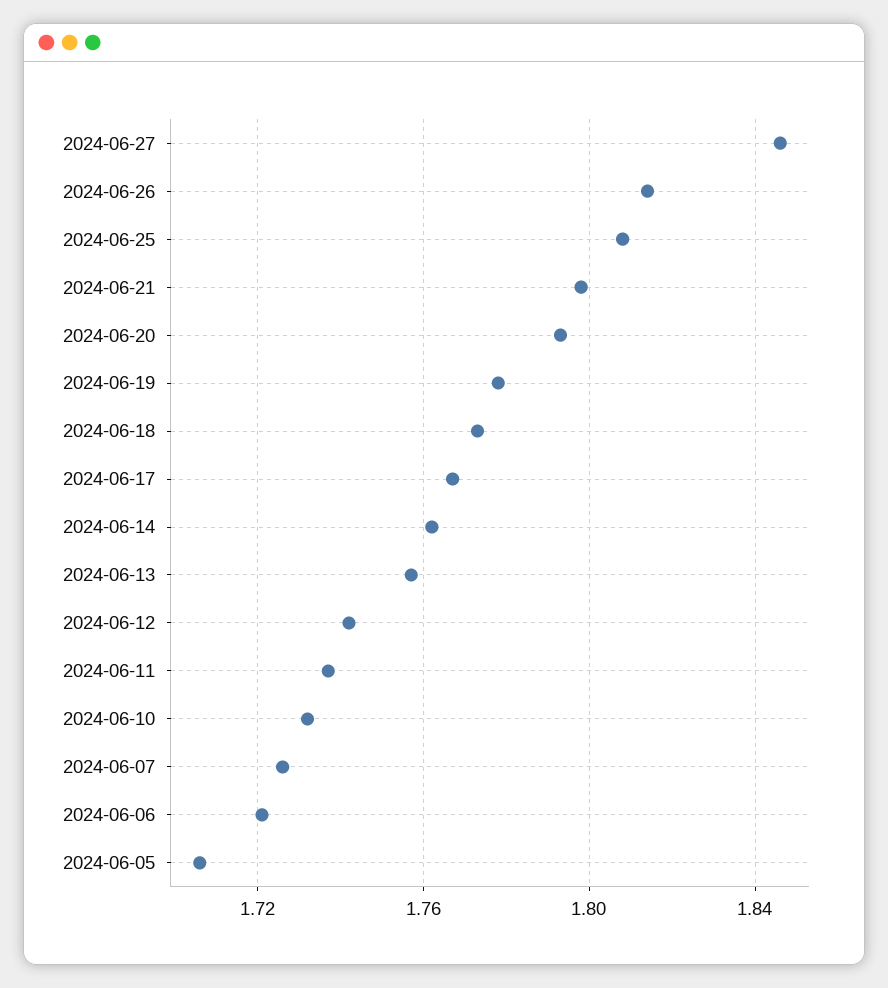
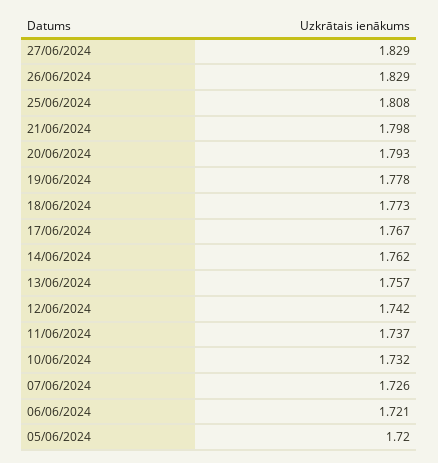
  {
-   "2024-06-27": 1.845,
+   "2024-06-27": 1.829,
-   "2024-06-26": 1.815,
+   "2024-06-26": 1.829,
    "2024-06-25": 1.808,
    "2024-06-21": 1.798,
    "2024-06-20": 1.793,
    "2024-06-19": 1.778,
    "2024-06-18": 1.773,
    "2024-06-17": 1.767,
    "2024-06-14": 1.762,
    "2024-06-13": 1.757,
    "2024-06-12": 1.742,
    "2024-06-11": 1.737,
    "2024-06-10": 1.732,
    "2024-06-07": 1.726,
    "2024-06-06": 1.721,
-   "2024-06-05": 1.705
+   "2024-06-05": 1.72
  }

